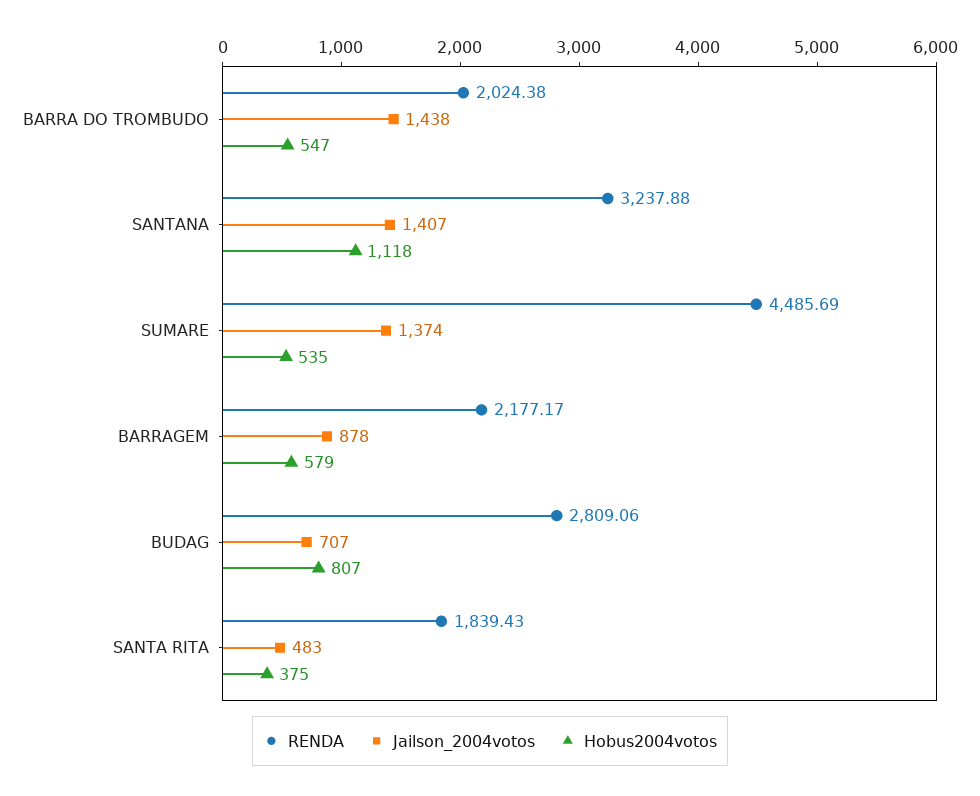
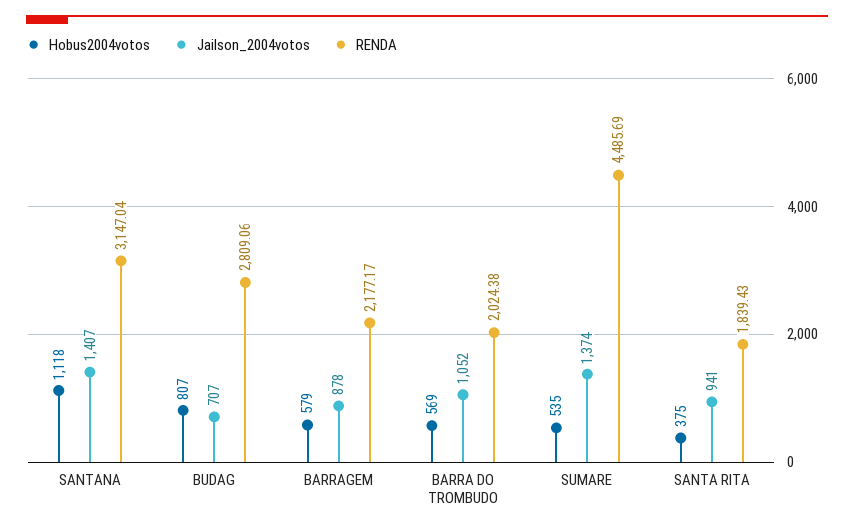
  {
    "RENDA": {
      "BARRA DO TROMBUDO": 2024.38,
-     "SANTANA": 3237.88,
+     "SANTANA": 3147.04,
      "SUMARE": 4485.69,
      "BARRAGEM": 2177.17,
      "BUDAG": 2809.06,
      "SANTA RITA": 1839.43
    },
    "Jailson_2004votos": {
-     "BARRA DO TROMBUDO": 1438,
+     "BARRA DO TROMBUDO": 1052,
      "SANTANA": 1407,
      "SUMARE": 1374,
      "BARRAGEM": 878,
      "BUDAG": 707,
-     "SANTA RITA": 483
+     "SANTA RITA": 941
    },
    "Hobus2004votos": {
-     "BARRA DO TROMBUDO": 547,
+     "BARRA DO TROMBUDO": 569,
      "SANTANA": 1118,
      "SUMARE": 535,
      "BARRAGEM": 579,
      "BUDAG": 807,
      "SANTA RITA": 375
    }
  }

